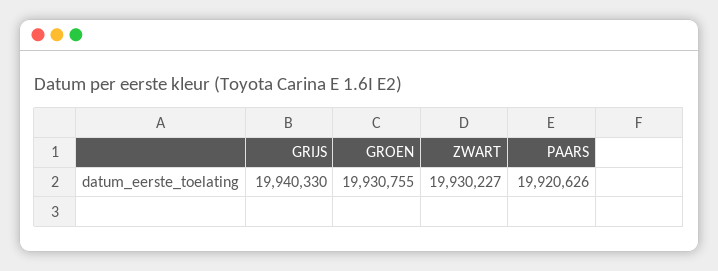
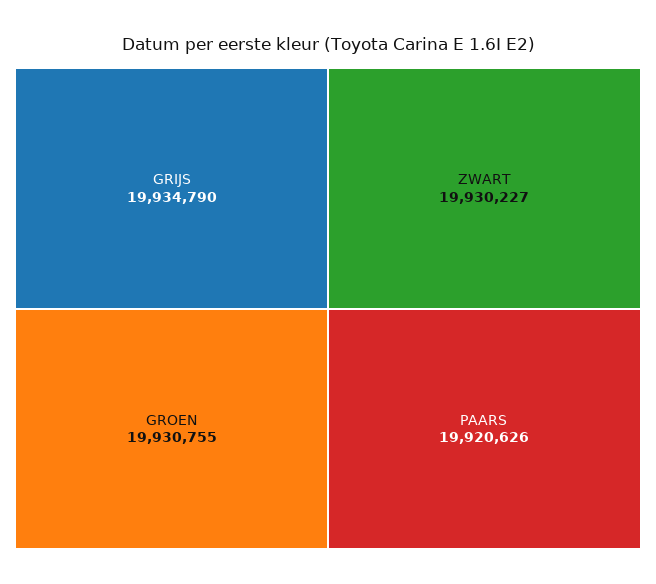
  {
-   "GRIJS": 19940330,
+   "GRIJS": 19934790,
    "GROEN": 19930755,
    "ZWART": 19930227,
    "PAARS": 19920626
  }

